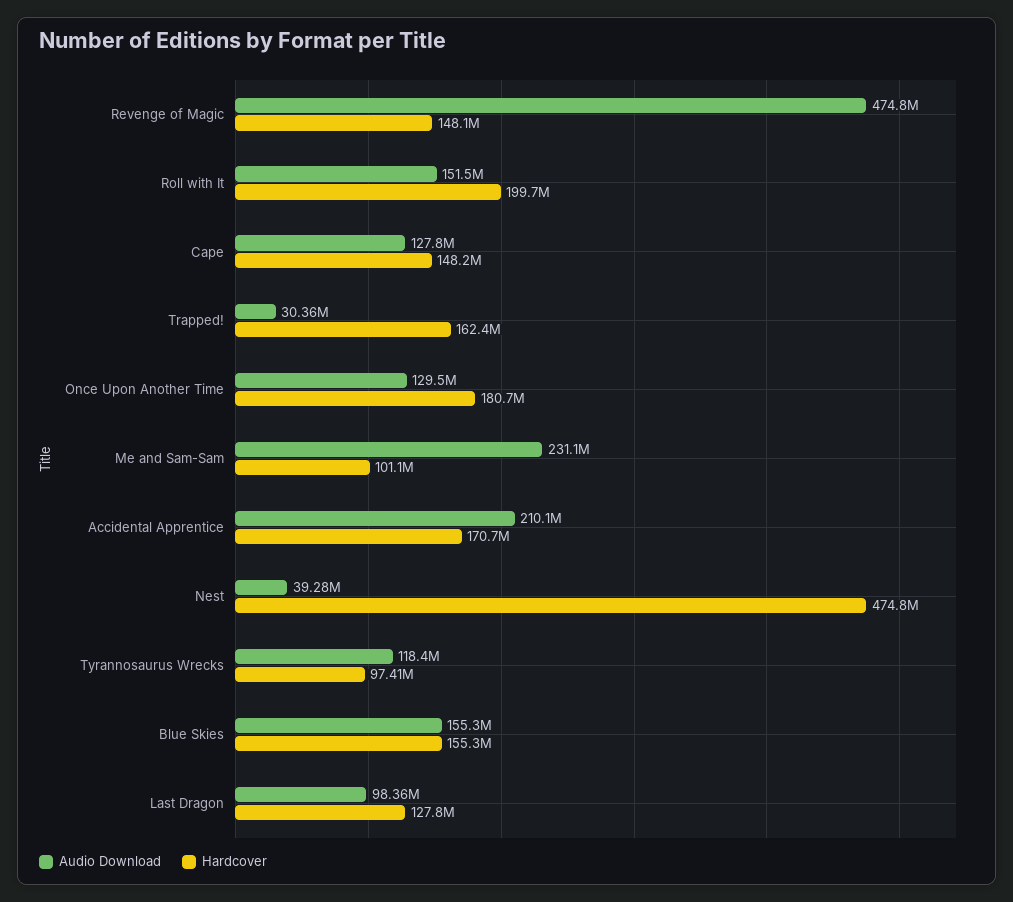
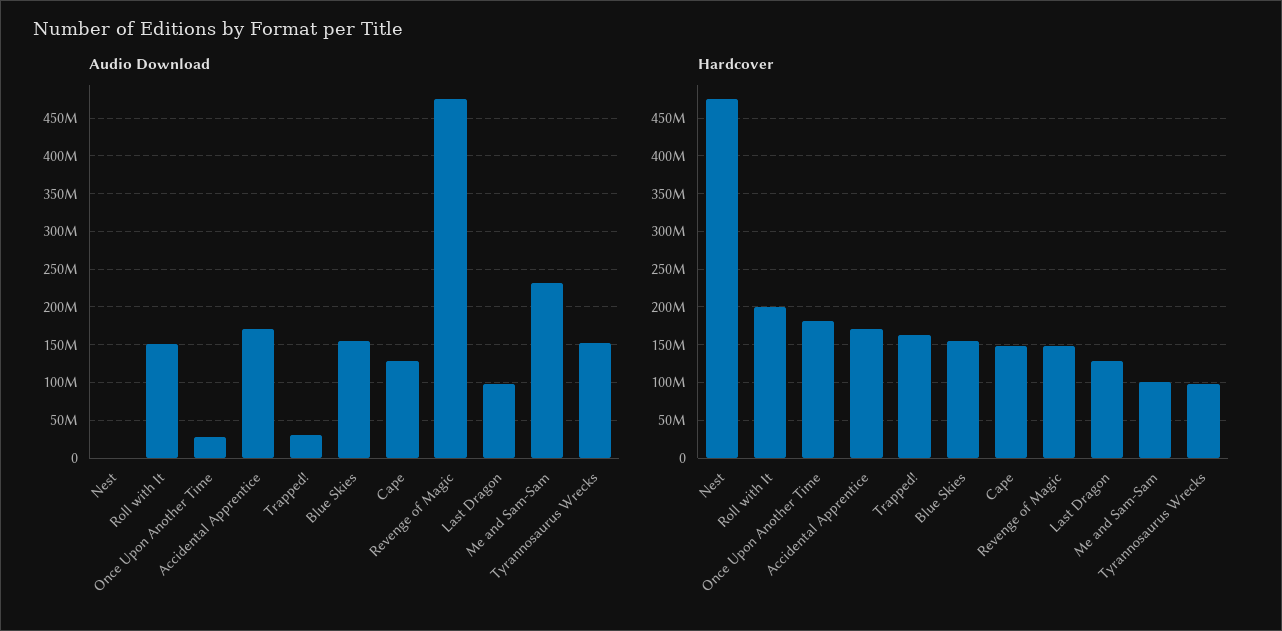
  {
    "Audio Download": {
      "Revenge of Magic": 474800000,
      "Roll with It": 151500000,
      "Cape": 127800000,
      "Trapped!": 30360000,
-     "Once Upon Another Time": 129500000,
+     "Once Upon Another Time": 30000000,
      "Me and Sam-Sam": 231100000,
-     "Accidental Apprentice": 210100000,
+     "Accidental Apprentice": 170000000,
-     "Nest": 39280000,
+     "Nest": 0,
-     "Tyrannosaurus Wrecks": 118400000,
+     "Tyrannosaurus Wrecks": 150000000,
      "Blue Skies": 155300000,
      "Last Dragon": 98360000
    },
    "Hardcover": {
      "Revenge of Magic": 148100000,
      "Roll with It": 199700000,
      "Cape": 148200000,
      "Trapped!": 162400000,
      "Once Upon Another Time": 180700000,
      "Me and Sam-Sam": 101100000,
      "Accidental Apprentice": 170700000,
      "Nest": 474800000,
      "Tyrannosaurus Wrecks": 97410000,
      "Blue Skies": 155300000,
      "Last Dragon": 127800000
    }
  }

